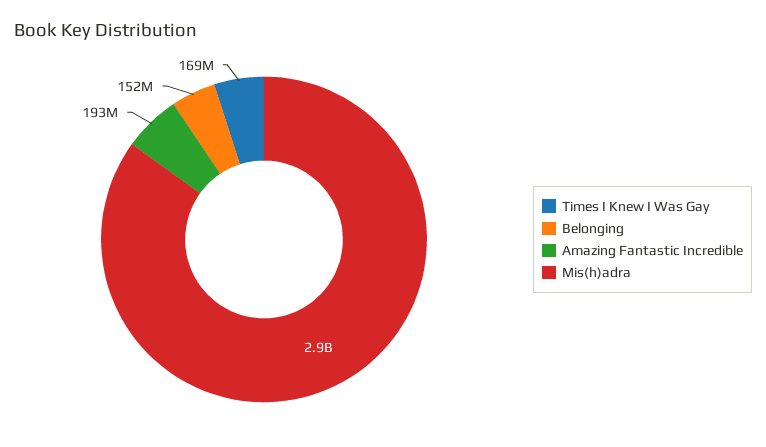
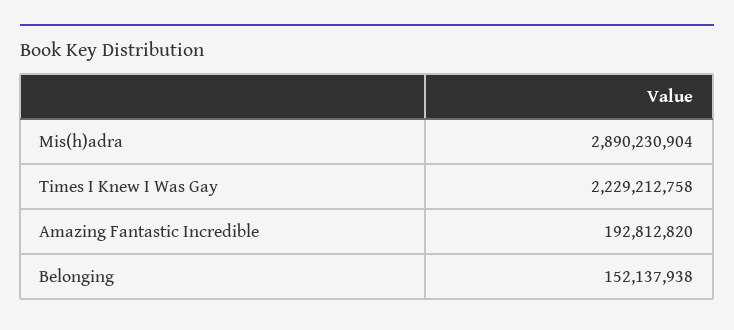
  {
-   "Times I Knew I Was Gay": 169000000,
+   "Times I Knew I Was Gay": 2229212758,
    "Belonging": 152137938,
    "Amazing Fantastic Incredible": 192812820,
    "Mis(h)adra": 2890230904
  }

